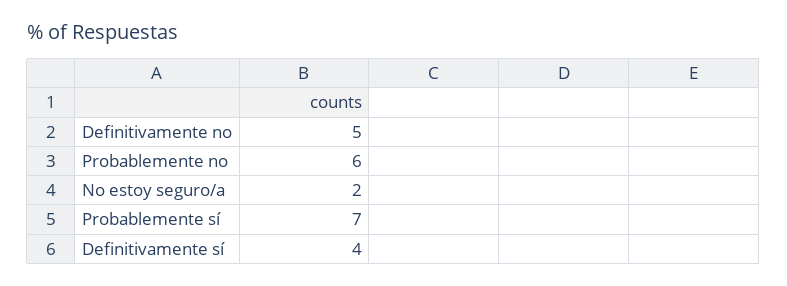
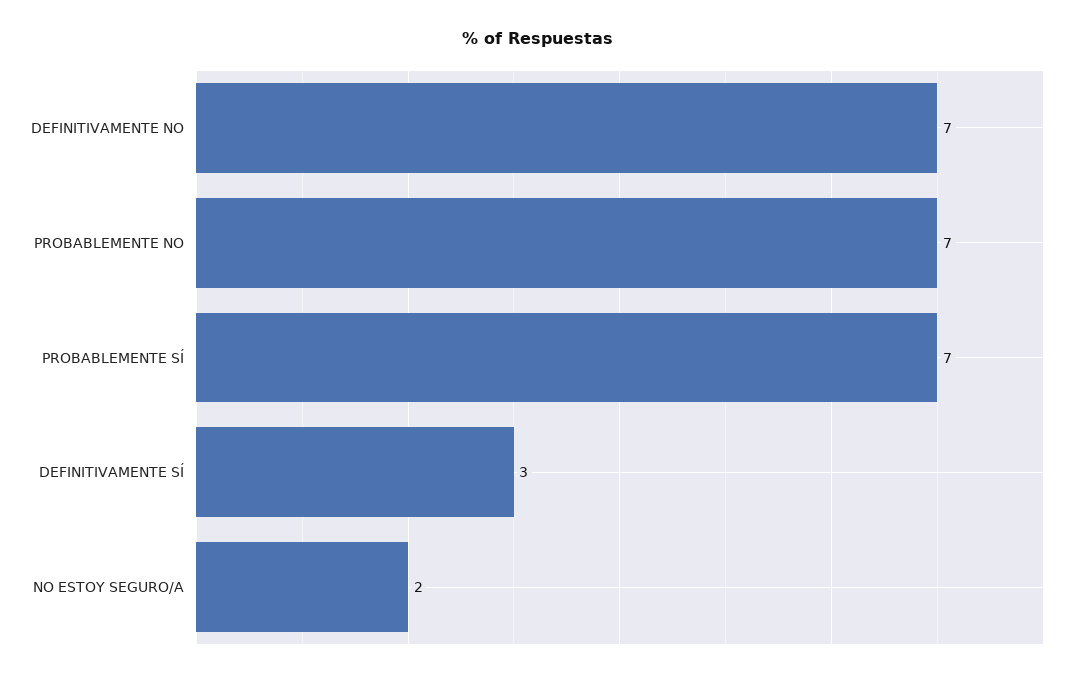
  {
-   "Definitivamente no": 5,
+   "Definitivamente no": 7,
-   "Probablemente no": 6,
+   "Probablemente no": 7,
    "No estoy seguro/a": 2,
    "Probablemente sí": 7,
-   "Definitivamente sí": 4
+   "Definitivamente sí": 3
  }

